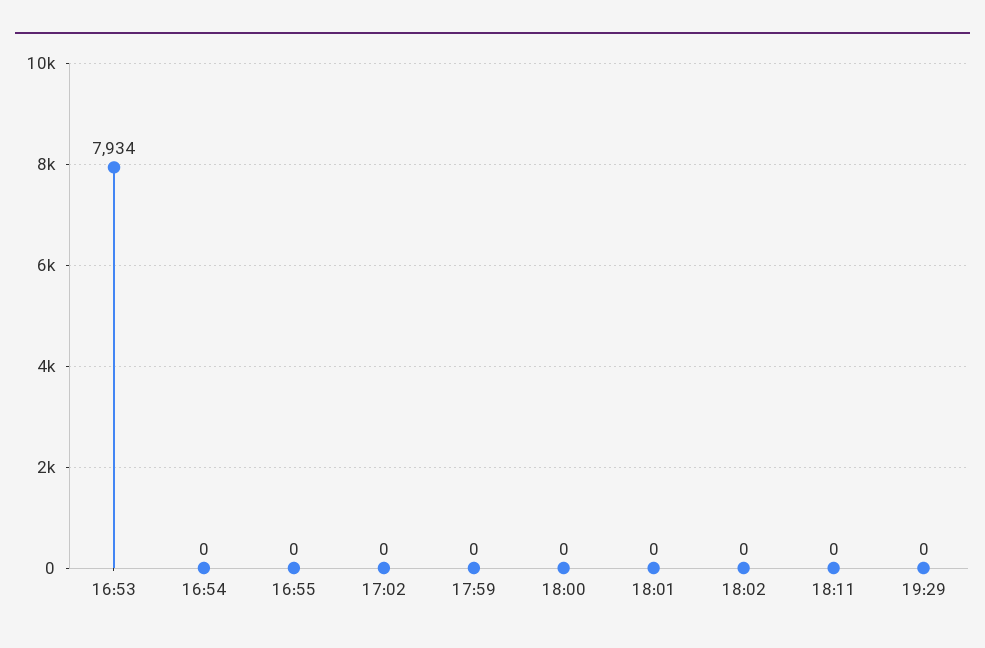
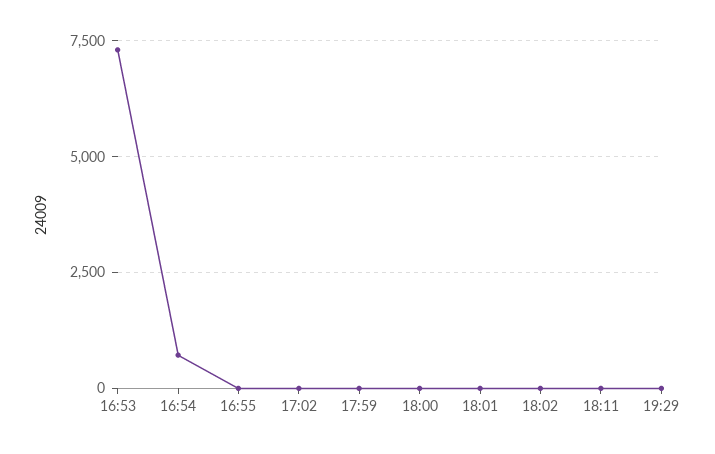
  {
-   "16:53": 7934,
+   "16:53": 7250,
-   "16:54": 0,
+   "16:54": 750,
    "16:55": 0,
    "17:02": 0,
    "17:59": 0,
    "18:00": 0,
    "18:01": 0,
    "18:02": 0,
    "18:11": 0,
    "19:29": 0
  }

